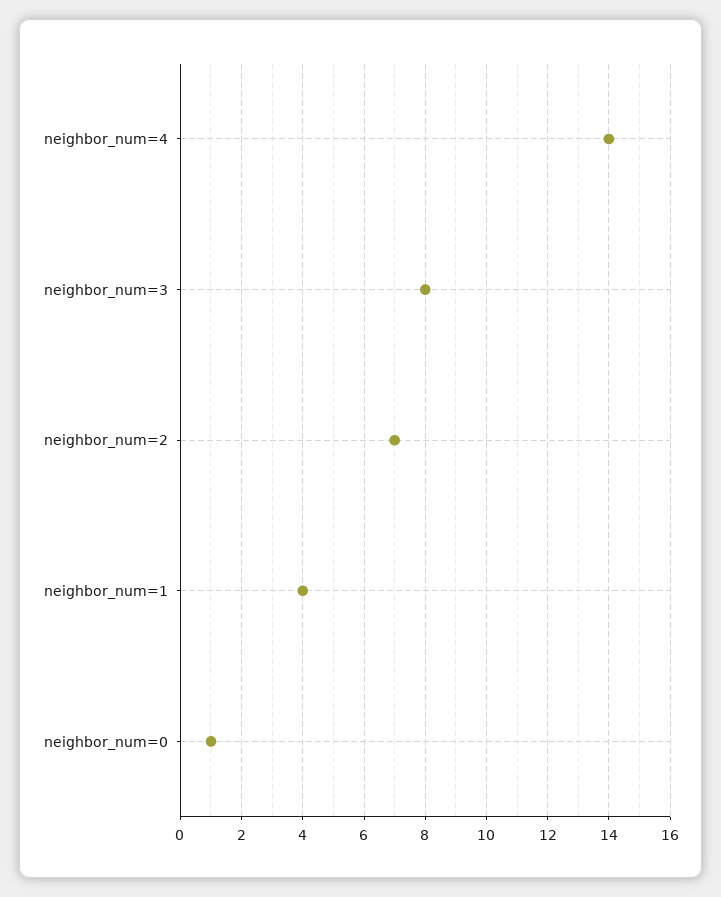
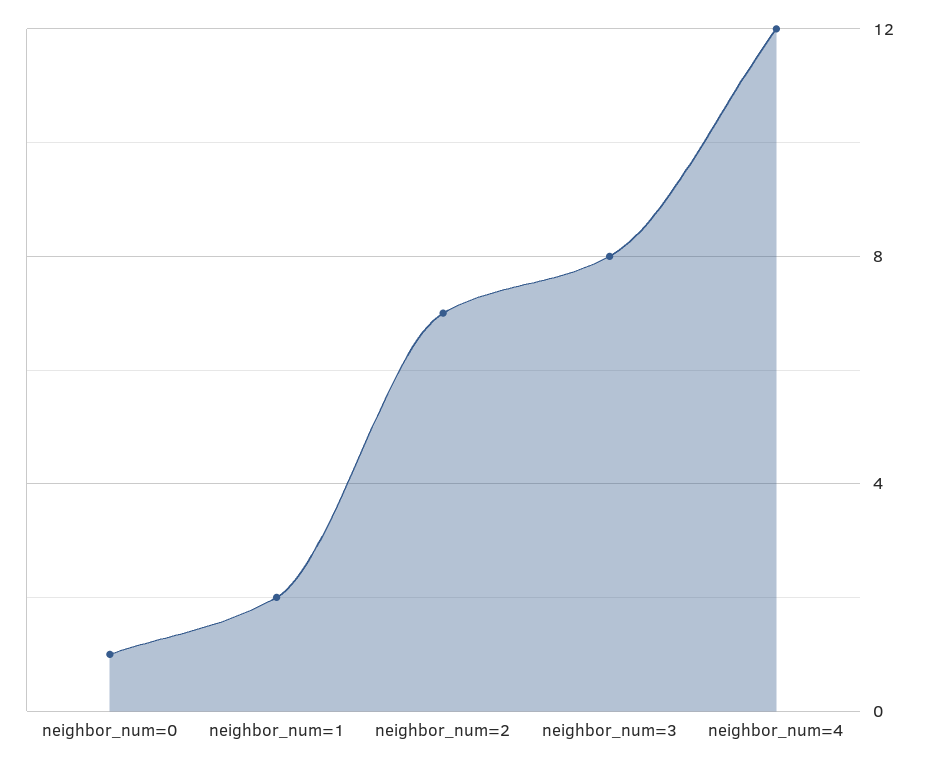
  {
-   "neighbor_num=4": 14,
+   "neighbor_num=4": 12,
    "neighbor_num=3": 8,
    "neighbor_num=2": 7,
-   "neighbor_num=1": 4,
+   "neighbor_num=1": 2,
    "neighbor_num=0": 1
  }

